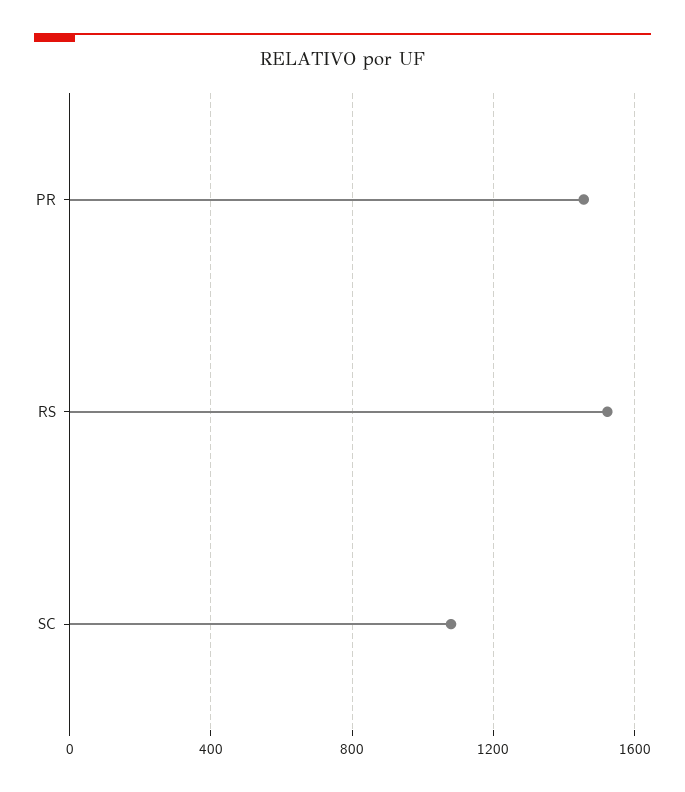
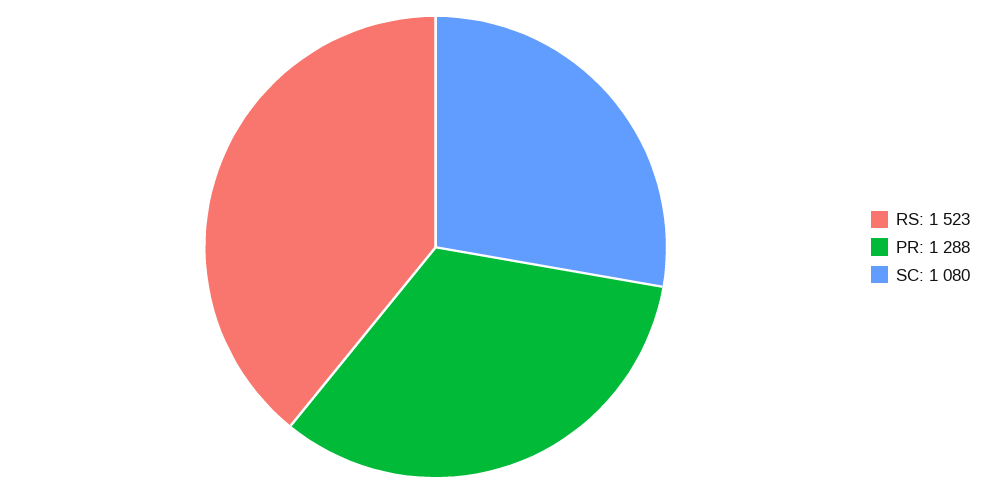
  {
-   "PR": 1450,
+   "PR": 1288,
    "RS": 1523,
    "SC": 1080
  }

